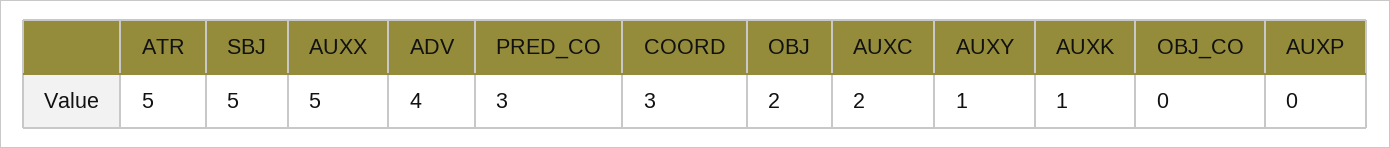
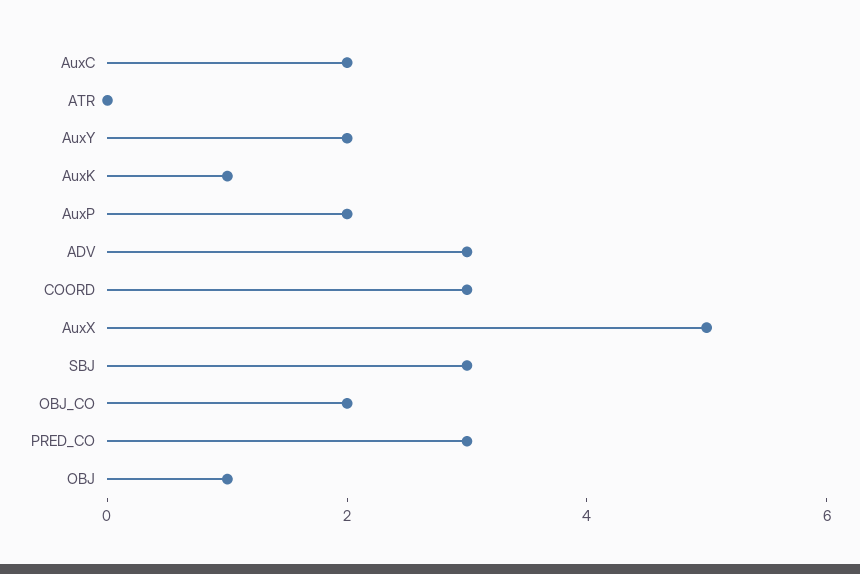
  {
-   "ATR": 5,
+   "ATR": 0,
-   "SBJ": 5,
+   "SBJ": 3,
    "AUXX": 5,
-   "ADV": 4,
+   "ADV": 3,
    "PRED_CO": 3,
    "COORD": 3,
-   "OBJ": 2,
+   "OBJ": 1,
    "AUXC": 2,
-   "AUXY": 1,
+   "AUXY": 2,
    "AUXK": 1,
-   "OBJ_CO": 0,
+   "OBJ_CO": 2,
-   "AUXP": 0
+   "AUXP": 2
  }

